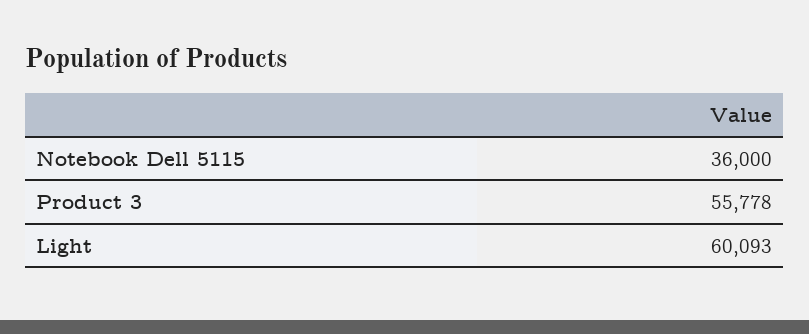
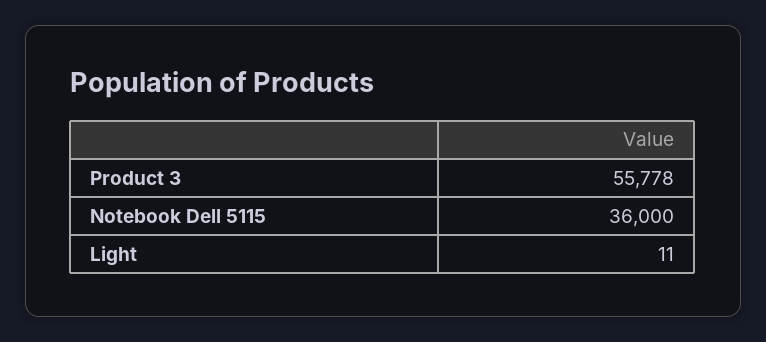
  {
    "Notebook Dell 5115": 36000,
    "Product 3": 55778,
-   "Light": 60093
+   "Light": 11
  }

